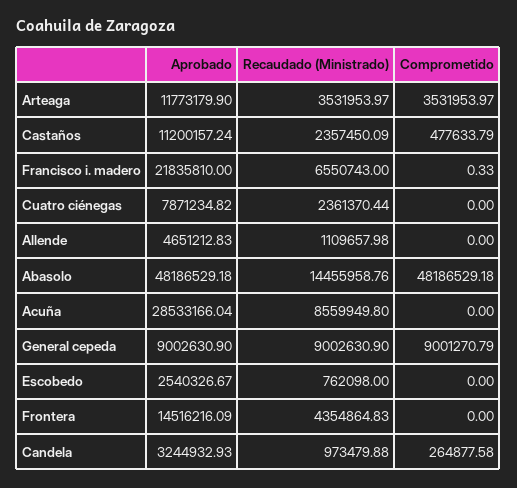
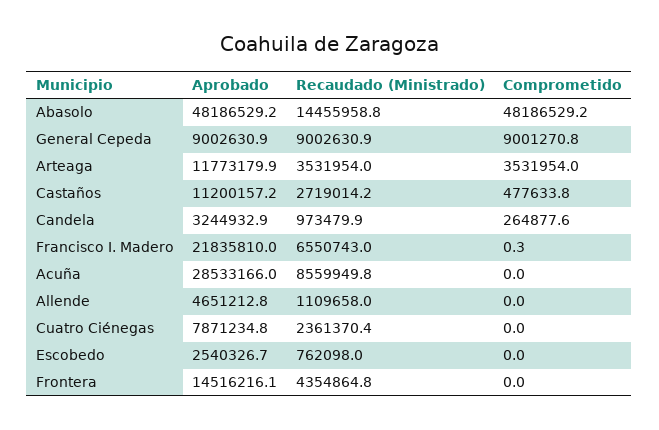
  {
    "Aprobado": {
      "Arteaga": 11773179.9,
      "Castaños": 11200157.24,
      "Francisco i. madero": 21835810,
      "Cuatro ciénegas": 7871234.82,
      "Allende": 4651212.83,
      "Abasolo": 48186529.18,
      "Acuña": 28533166.04,
      "General cepeda": 9002630.9,
      "Escobedo": 2540326.67,
      "Frontera": 14516216.09,
      "Candela": 3244932.93
    },
    "Recaudado (Ministrado)": {
      "Arteaga": 3531953.97,
-     "Castaños": 2357450.09,
+     "Castaños": 2719014.2,
      "Francisco i. madero": 6550743,
      "Cuatro ciénegas": 2361370.44,
      "Allende": 1109657.98,
      "Abasolo": 14455958.76,
      "Acuña": 8559949.8,
      "General cepeda": 9002630.9,
      "Escobedo": 762098,
      "Frontera": 4354864.83,
      "Candela": 973479.88
    },
    "Comprometido": {
      "Arteaga": 3531953.97,
      "Castaños": 477633.79,
      "Francisco i. madero": 0.33,
      "Cuatro ciénegas": 0,
      "Allende": 0,
      "Abasolo": 48186529.18,
      "Acuña": 0,
      "General cepeda": 9001270.79,
      "Escobedo": 0,
      "Frontera": 0,
      "Candela": 264877.58
    }
  }

